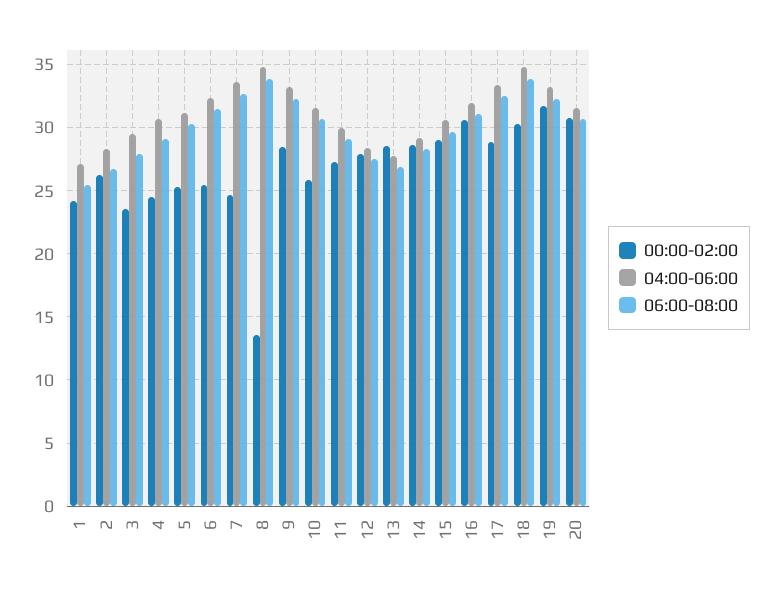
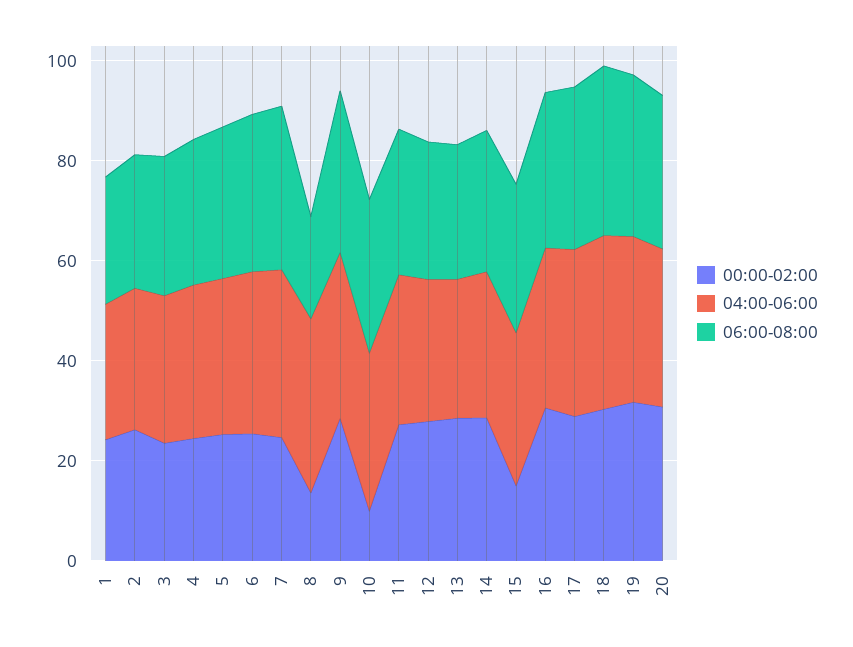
  {
    "00:00-02:00": {
      "1": 24,
      "2": 26.5,
      "3": 23.5,
      "4": 24.5,
      "5": 25.5,
      "6": 25.5,
      "7": 24.5,
      "8": 13.5,
      "9": 28.5,
-     "10": 26,
+     "10": 10,
      "11": 27.5,
      "12": 28,
      "13": 28.5,
      "14": 28.5,
-     "15": 29,
+     "15": 15,
      "16": 30.5,
      "17": 29,
      "18": 30.5,
      "19": 31.5,
      "20": 31
    },
    "04:00-06:00": {
      "1": 27,
      "2": 28.5,
      "3": 29.5,
      "4": 30.5,
      "5": 31,
      "6": 32.5,
      "7": 33.5,
      "8": 35,
      "9": 33,
      "10": 31.5,
      "11": 30,
      "12": 28.5,
      "13": 28,
      "14": 29,
      "15": 30.5,
      "16": 32,
      "17": 33.5,
      "18": 35,
      "19": 33,
      "20": 31.5
    },
    "06:00-08:00": {
      "1": 25.5,
      "2": 26.5,
      "3": 28,
      "4": 29,
      "5": 30.5,
      "6": 31.5,
      "7": 32.5,
-     "8": 34,
+     "8": 20,
      "9": 32.5,
      "10": 30.5,
      "11": 29,
      "12": 27.5,
      "13": 27,
      "14": 28.5,
      "15": 29.5,
      "16": 31,
      "17": 32.5,
      "18": 34,
      "19": 32.5,
      "20": 30.5
    }
  }

